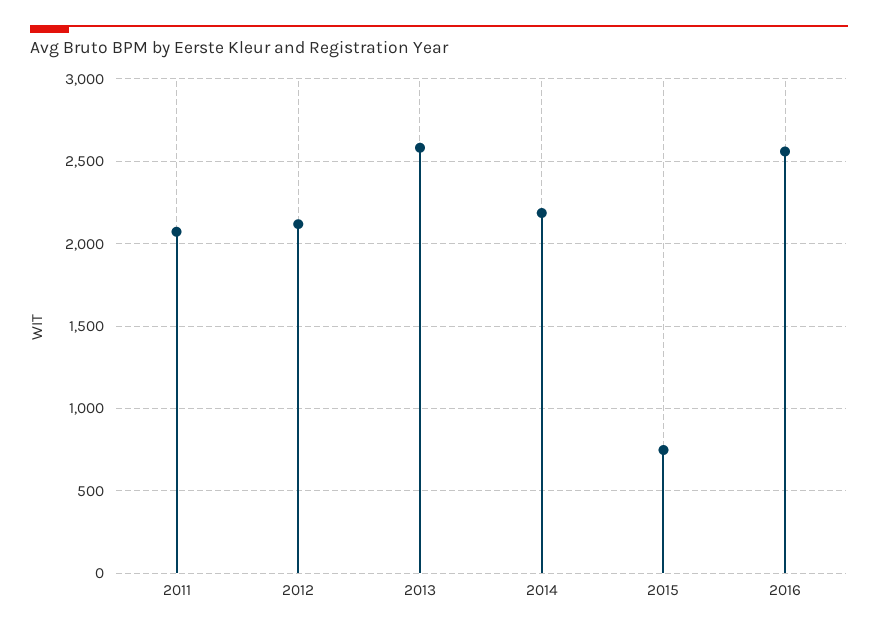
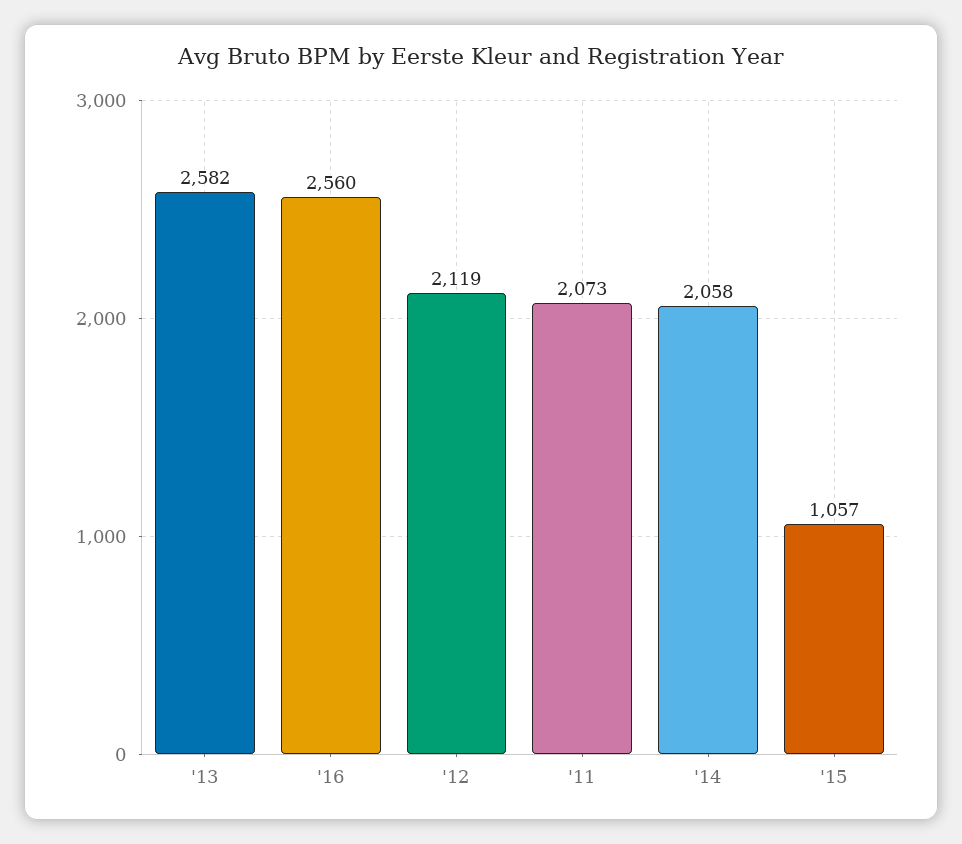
  {
    "2011": 2073,
    "2012": 2119,
    "2013": 2582,
-   "2014": 2200,
+   "2014": 2058,
-   "2015": 750,
+   "2015": 1057,
    "2016": 2560
  }

